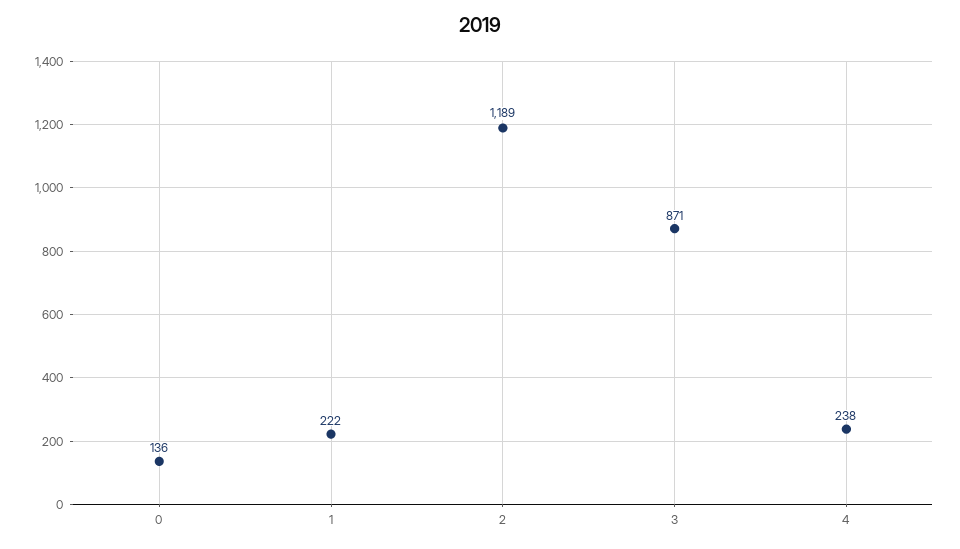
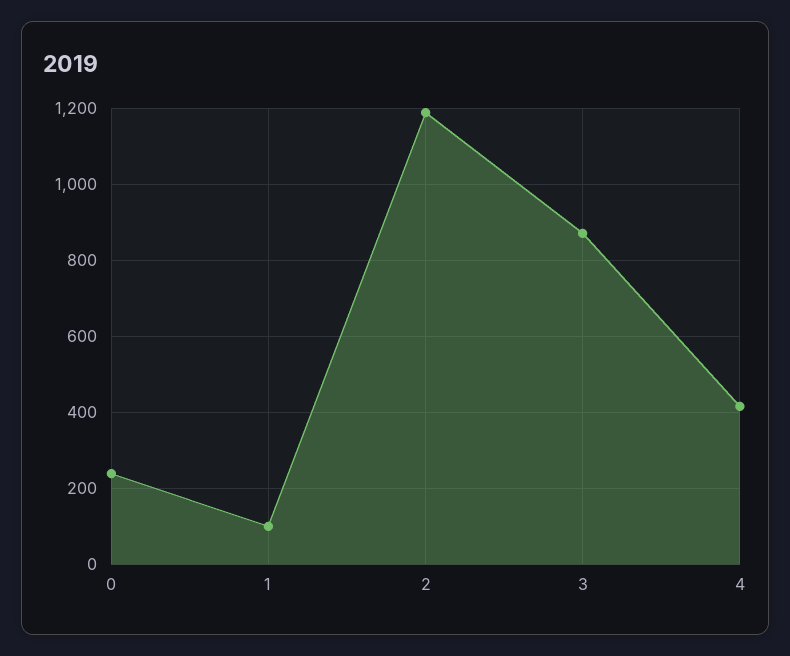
  {
-   "0": 136,
+   "0": 240,
-   "1": 222,
+   "1": 100,
    "2": 1189,
    "3": 871,
-   "4": 238
+   "4": 420
  }

